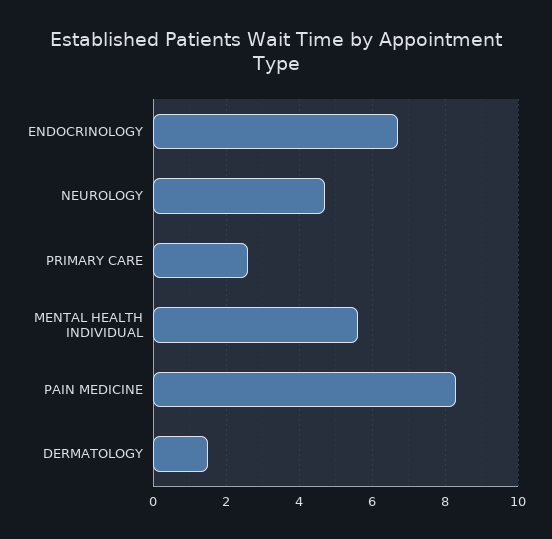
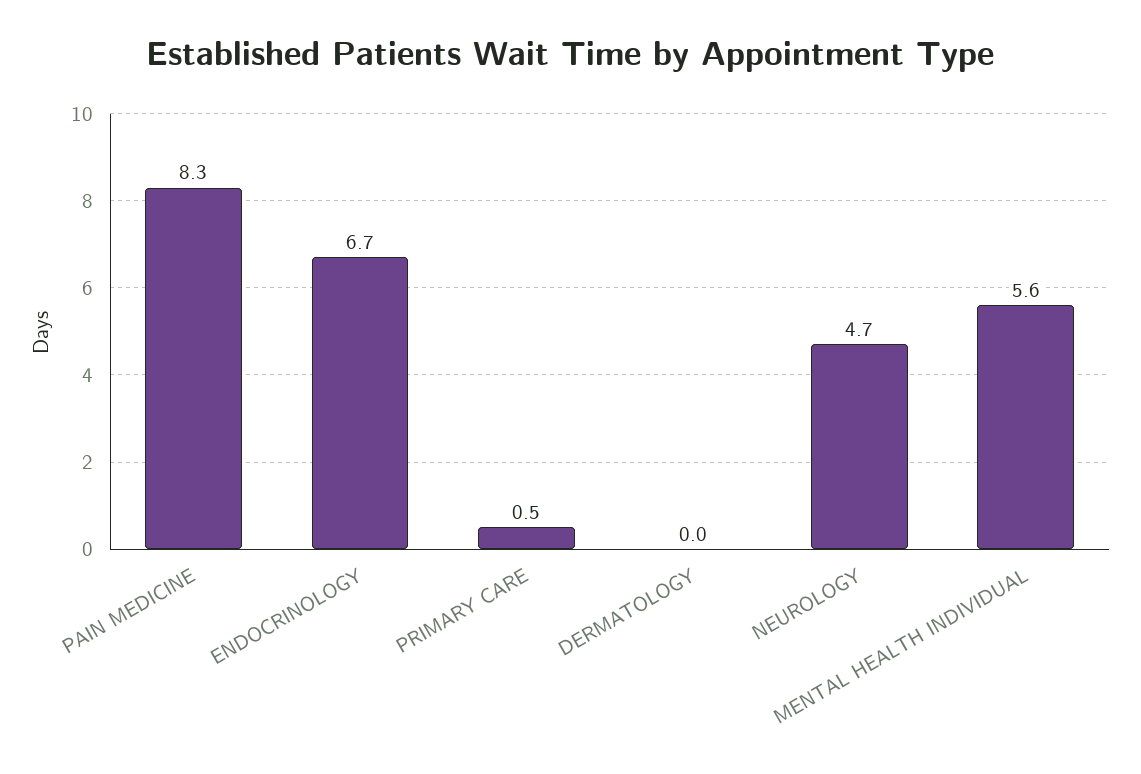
  {
    "ENDOCRINOLOGY": 6.7,
    "NEUROLOGY": 4.7,
-   "PRIMARY CARE": 2.5,
+   "PRIMARY CARE": 0.5,
    "MENTAL HEALTH INDIVIDUAL": 5.6,
    "PAIN MEDICINE": 8.3,
-   "DERMATOLOGY": 1.5
+   "DERMATOLOGY": 0
  }

